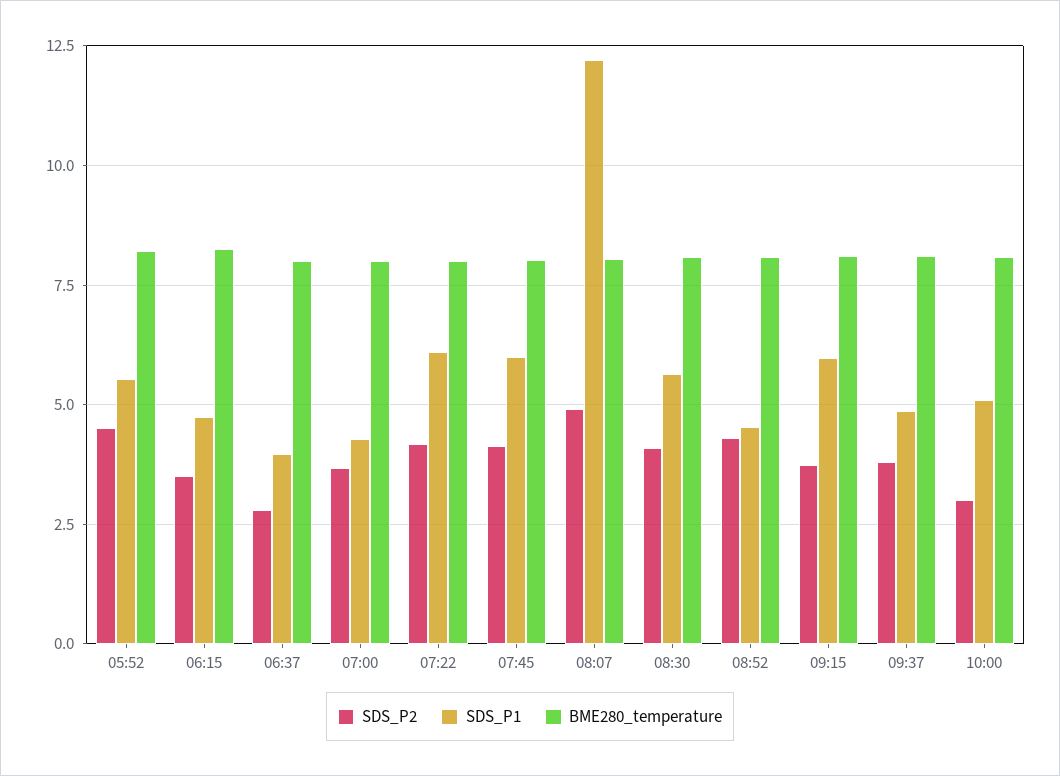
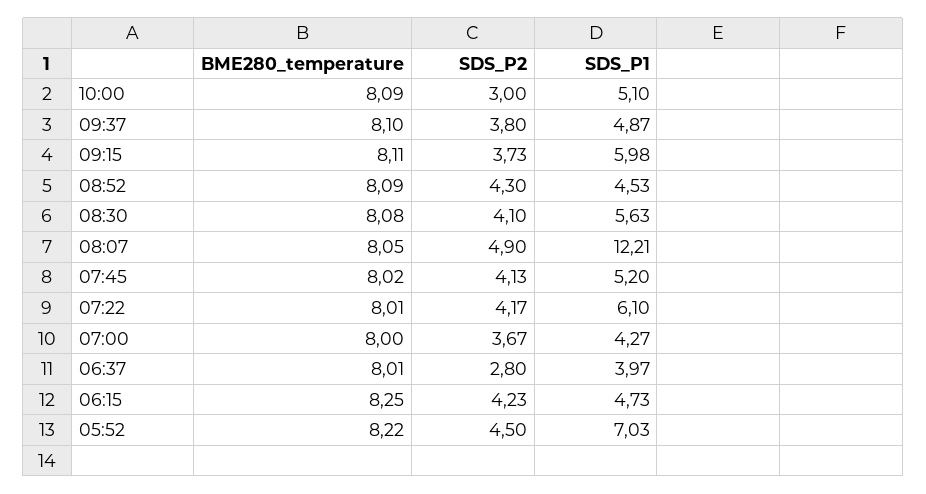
  {
    "SDS_P2": {
      "05:52": 4.5,
-     "06:15": 3.5,
+     "06:15": 4.23,
      "06:37": 2.8,
      "07:00": 3.67,
      "07:22": 4.17,
      "07:45": 4.13,
      "08:07": 4.9,
      "08:30": 4.1,
      "08:52": 4.3,
      "09:15": 3.73,
      "09:37": 3.8,
      "10:00": 3
    },
    "SDS_P1": {
-     "05:52": 5.5,
+     "05:52": 7.03,
      "06:15": 4.73,
      "06:37": 3.97,
      "07:00": 4.27,
      "07:22": 6.1,
-     "07:45": 6,
+     "07:45": 5.2,
      "08:07": 12.21,
      "08:30": 5.63,
      "08:52": 4.53,
      "09:15": 5.98,
      "09:37": 4.87,
      "10:00": 5.1
    },
    "BME280_temperature": {
      "05:52": 8.22,
      "06:15": 8.25,
      "06:37": 8.01,
      "07:00": 8,
      "07:22": 8.01,
      "07:45": 8.02,
      "08:07": 8.05,
      "08:30": 8.08,
      "08:52": 8.09,
      "09:15": 8.11,
      "09:37": 8.1,
      "10:00": 8.09
    }
  }

